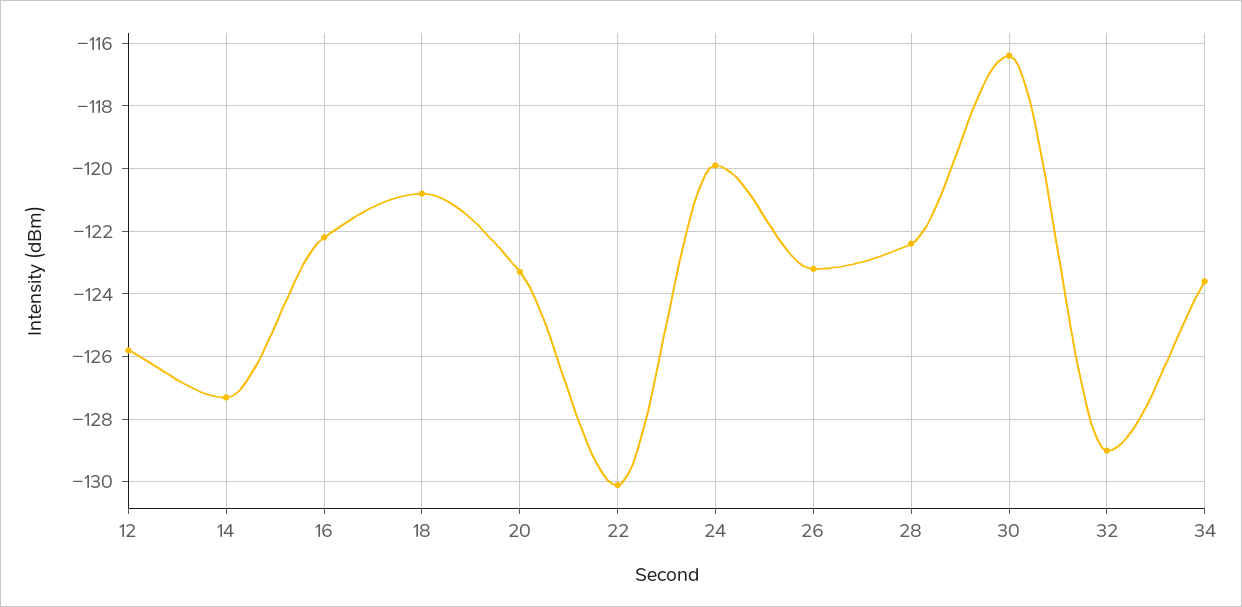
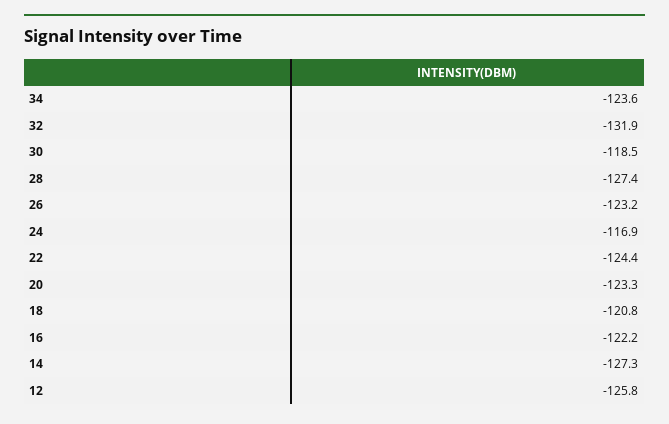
  {
    "12": -125.8,
    "14": -127.3,
    "16": -122.2,
    "18": -120.8,
    "20": -123.3,
-   "22": -130,
+   "22": -124.4,
-   "24": -120,
+   "24": -116.9,
    "26": -123.2,
-   "28": -122.5,
+   "28": -127.4,
-   "30": -116.5,
+   "30": -118.5,
-   "32": -129,
+   "32": -131.9,
    "34": -123.6
  }

